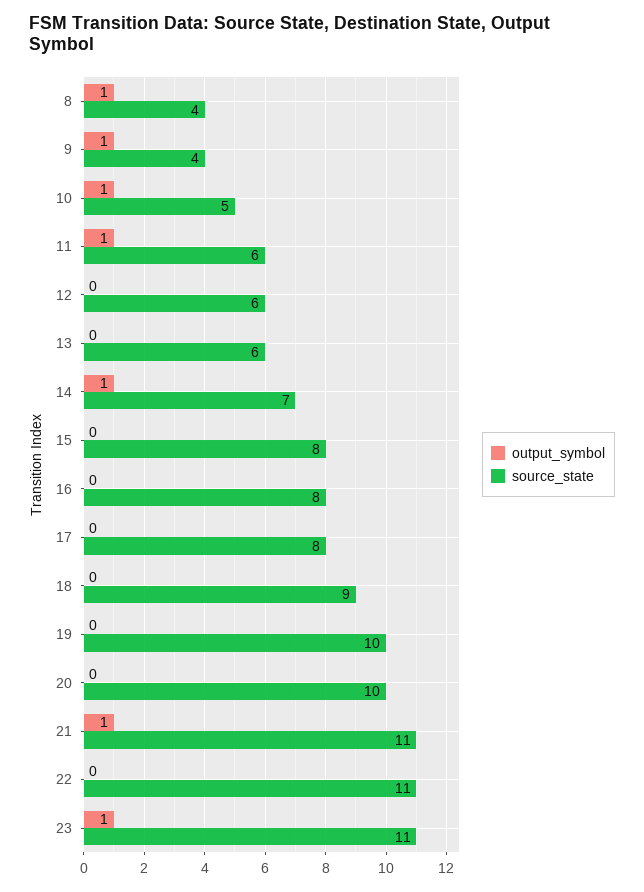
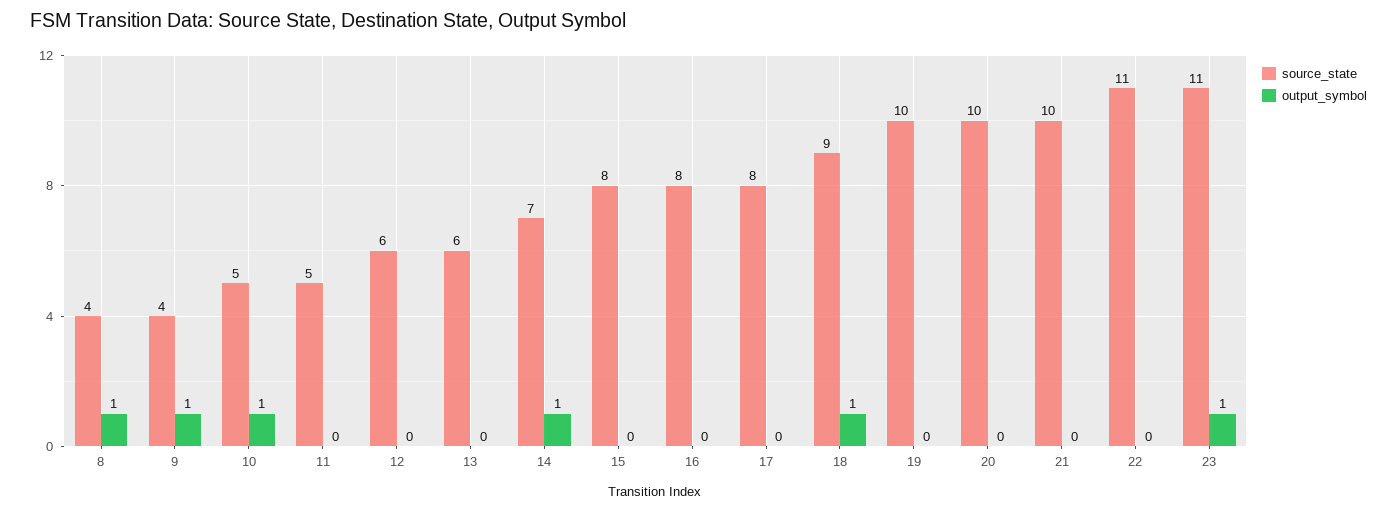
  {
    "output_symbol": {
      "8": 1,
      "9": 1,
      "10": 1,
-     "11": 1,
+     "11": 0,
      "12": 0,
      "13": 0,
      "14": 1,
      "15": 0,
      "16": 0,
      "17": 0,
-     "18": 0,
+     "18": 1,
      "19": 0,
      "20": 0,
-     "21": 1,
+     "21": 0,
      "22": 0,
      "23": 1
    },
    "source_state": {
      "8": 4,
      "9": 4,
      "10": 5,
-     "11": 6,
+     "11": 5,
      "12": 6,
      "13": 6,
      "14": 7,
      "15": 8,
      "16": 8,
      "17": 8,
      "18": 9,
      "19": 10,
      "20": 10,
-     "21": 11,
+     "21": 10,
      "22": 11,
      "23": 11
    }
  }

